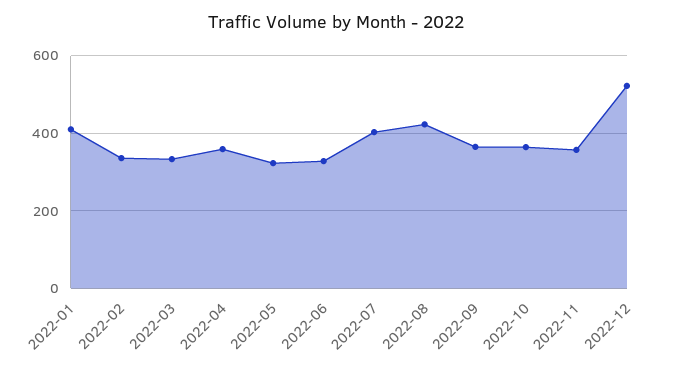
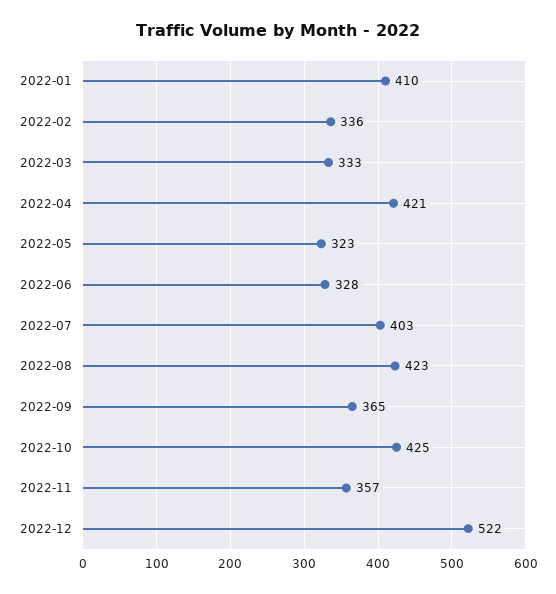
  {
    "2022-01": 410,
    "2022-02": 336,
    "2022-03": 333,
-   "2022-04": 360,
+   "2022-04": 421,
    "2022-05": 323,
    "2022-06": 328,
    "2022-07": 403,
    "2022-08": 423,
    "2022-09": 365,
-   "2022-10": 360,
+   "2022-10": 425,
    "2022-11": 357,
    "2022-12": 522
  }

